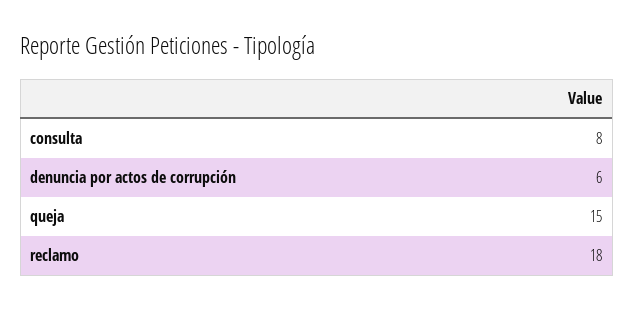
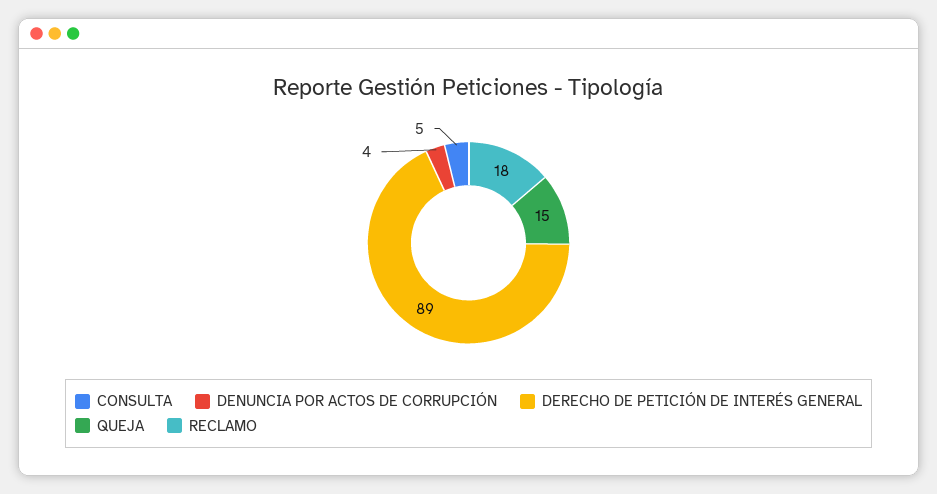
  {
-   "consulta": 8,
+   "consulta": 5,
-   "denuncia por actos de corrupción": 6,
+   "denuncia por actos de corrupción": 4,
    "queja": 15,
-   "reclamo": 18
+   "reclamo": 18,
+   "DERECHO DE PETICIÓN DE INTERÉS GENERAL": 89
  }

